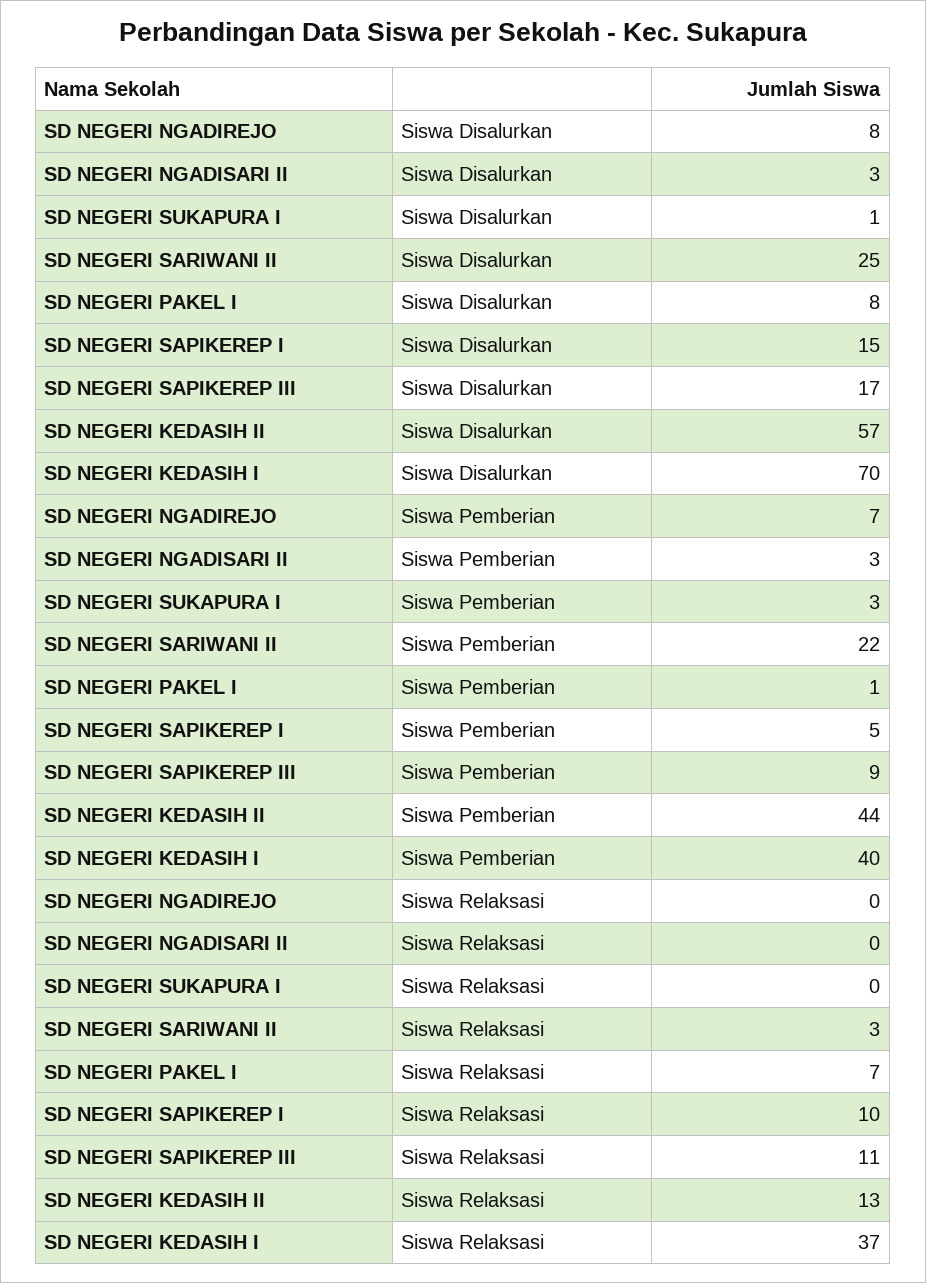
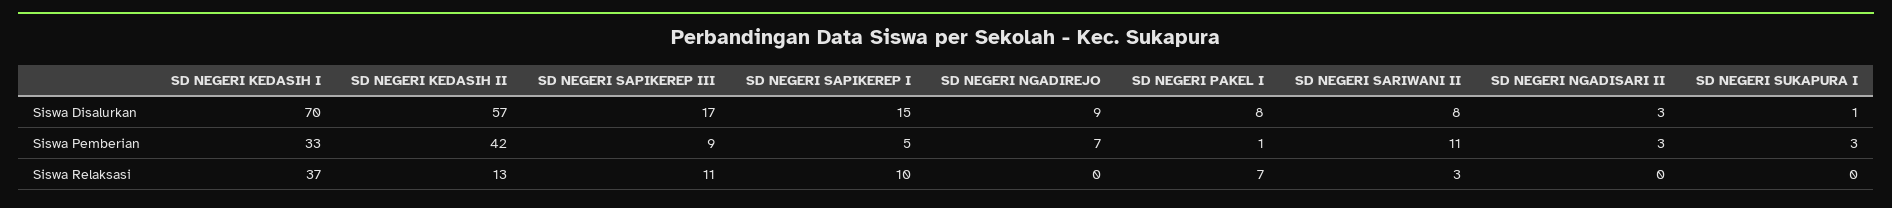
  {
    "SD NEGERI NGADIREJO": {
-     "Siswa Disalurkan": 8,
+     "Siswa Disalurkan": 9,
      "Siswa Pemberian": 7,
      "Siswa Relaksasi": 0
    },
    "SD NEGERI NGADISARI II": {
      "Siswa Disalurkan": 3,
      "Siswa Pemberian": 3,
      "Siswa Relaksasi": 0
    },
    "SD NEGERI SUKAPURA I": {
      "Siswa Disalurkan": 1,
      "Siswa Pemberian": 3,
      "Siswa Relaksasi": 0
    },
    "SD NEGERI SARIWANI II": {
-     "Siswa Disalurkan": 25,
+     "Siswa Disalurkan": 8,
-     "Siswa Pemberian": 22,
+     "Siswa Pemberian": 11,
      "Siswa Relaksasi": 3
    },
    "SD NEGERI PAKEL I": {
      "Siswa Disalurkan": 8,
      "Siswa Pemberian": 1,
      "Siswa Relaksasi": 7
    },
    "SD NEGERI SAPIKEREP I": {
      "Siswa Disalurkan": 15,
      "Siswa Pemberian": 5,
      "Siswa Relaksasi": 10
    },
    "SD NEGERI SAPIKEREP III": {
      "Siswa Disalurkan": 17,
      "Siswa Pemberian": 9,
      "Siswa Relaksasi": 11
    },
    "SD NEGERI KEDASIH II": {
      "Siswa Disalurkan": 57,
-     "Siswa Pemberian": 44,
+     "Siswa Pemberian": 42,
      "Siswa Relaksasi": 13
    },
    "SD NEGERI KEDASIH I": {
      "Siswa Disalurkan": 70,
-     "Siswa Pemberian": 40,
+     "Siswa Pemberian": 33,
      "Siswa Relaksasi": 37
    }
  }

